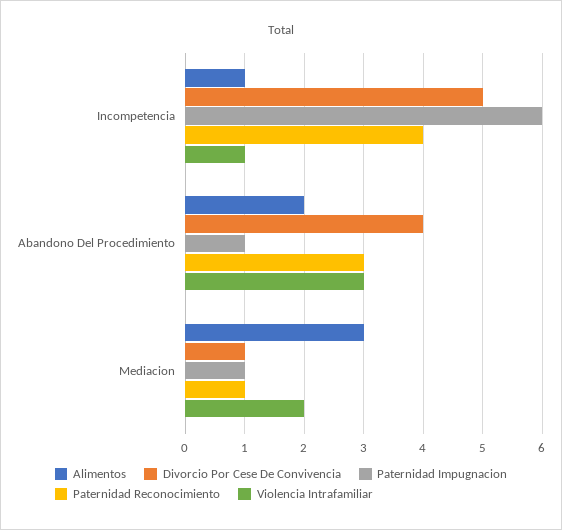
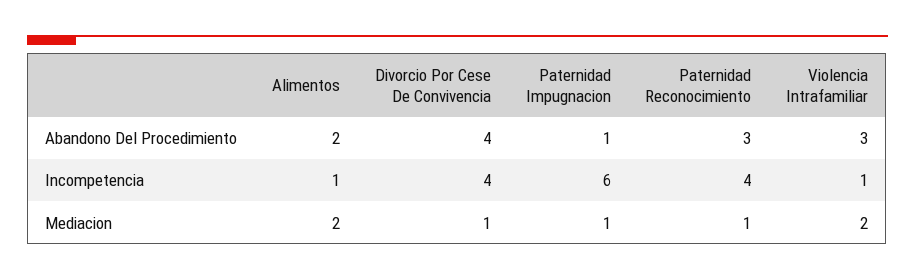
  {
    "Alimentos": {
      "Incompetencia": 1,
      "Abandono Del Procedimiento": 2,
-     "Mediacion": 3
+     "Mediacion": 2
    },
    "Divorcio Por Cese De Convivencia": {
-     "Incompetencia": 5,
+     "Incompetencia": 4,
      "Abandono Del Procedimiento": 4,
      "Mediacion": 1
    },
    "Paternidad Impugnacion": {
      "Incompetencia": 6,
      "Abandono Del Procedimiento": 1,
      "Mediacion": 1
    },
    "Paternidad Reconocimiento": {
      "Incompetencia": 4,
      "Abandono Del Procedimiento": 3,
      "Mediacion": 1
    },
    "Violencia Intrafamiliar": {
      "Incompetencia": 1,
      "Abandono Del Procedimiento": 3,
      "Mediacion": 2
    }
  }

